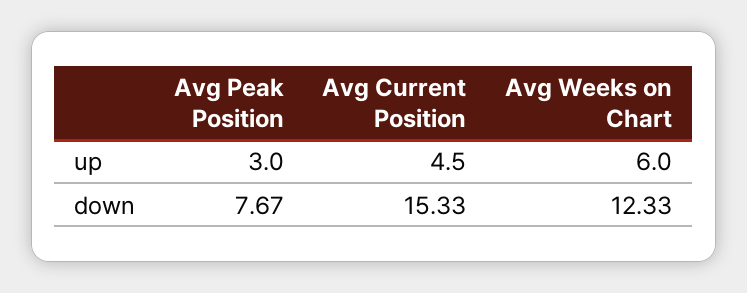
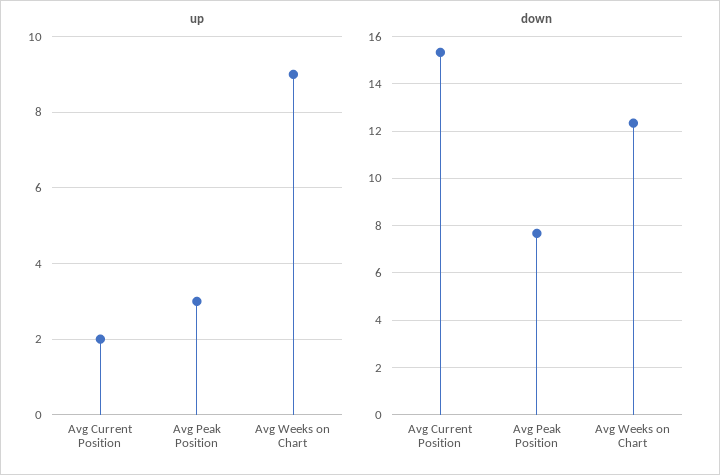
  {
    "up": {
      "Avg Peak Position": 3,
-     "Avg Current Position": 4.5,
+     "Avg Current Position": 2,
-     "Avg Weeks on Chart": 6
+     "Avg Weeks on Chart": 9
    },
    "down": {
      "Avg Peak Position": 7.67,
      "Avg Current Position": 15.33,
      "Avg Weeks on Chart": 12.33
    }
  }

